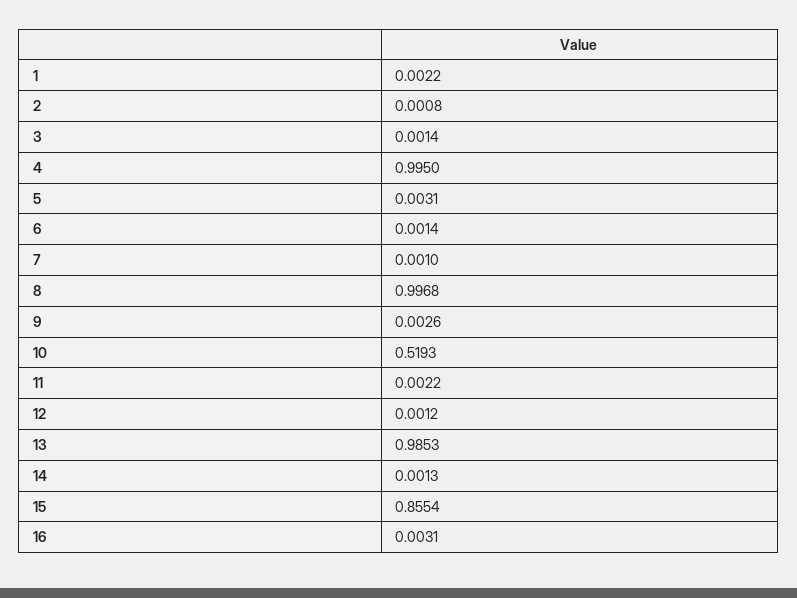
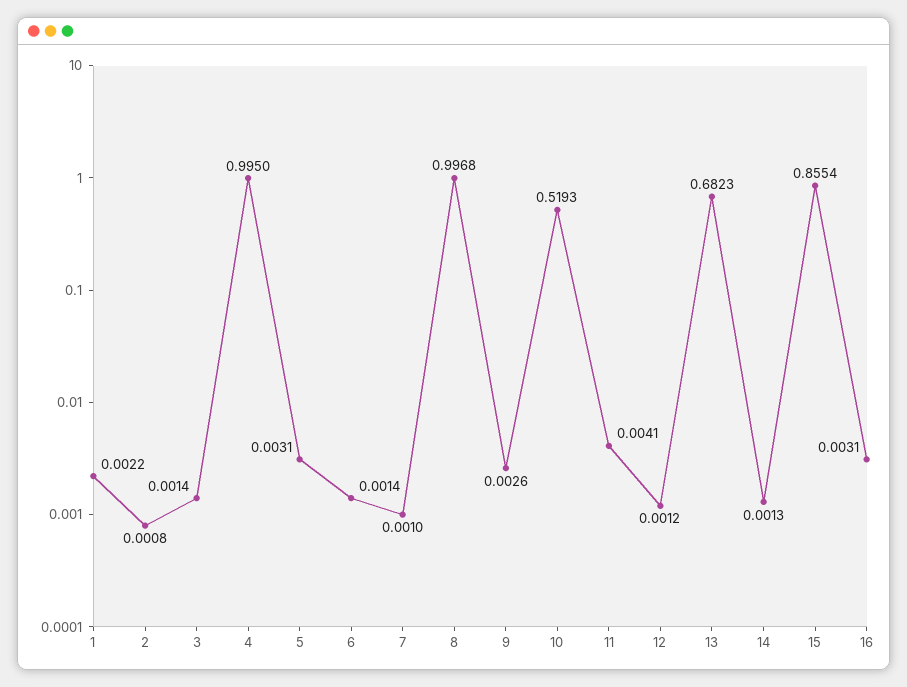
  {
    "1": 0.0022,
    "2": 0.0008,
    "3": 0.0014,
    "4": 0.995,
    "5": 0.0031,
    "6": 0.0014,
    "7": 0.001,
    "8": 0.9968,
    "9": 0.0026,
    "10": 0.5193,
-   "11": 0.0022,
+   "11": 0.0041,
    "12": 0.0012,
-   "13": 0.9853,
+   "13": 0.6823,
    "14": 0.0013,
    "15": 0.8554,
    "16": 0.0031
  }

